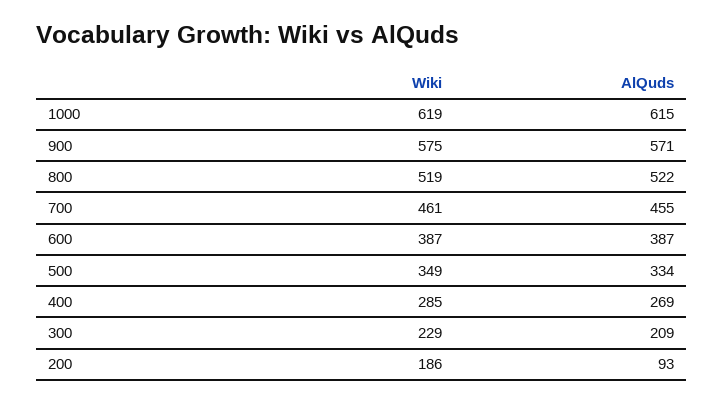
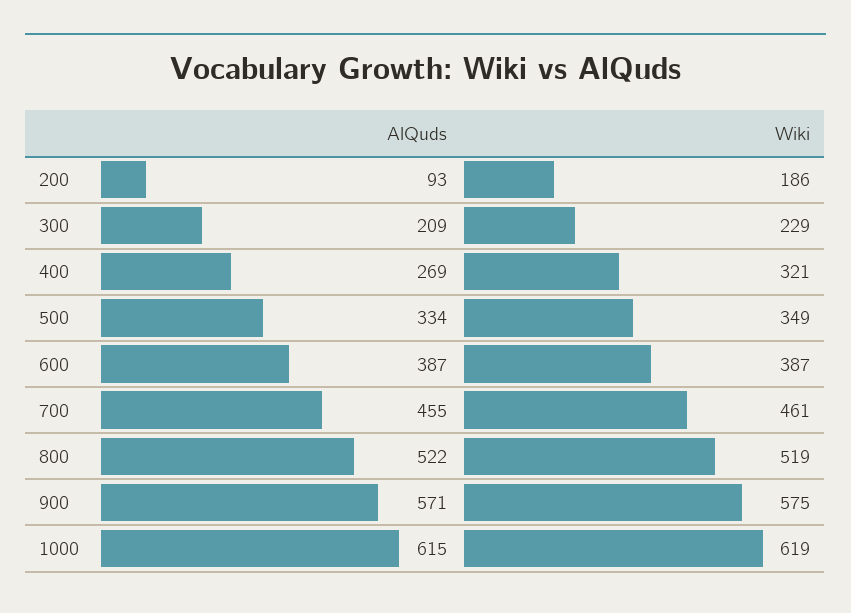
  {
    "Wiki": {
      "1000": 619,
      "900": 575,
      "800": 519,
      "700": 461,
      "600": 387,
      "500": 349,
-     "400": 285,
+     "400": 321,
      "300": 229,
      "200": 186
    },
    "AlQuds": {
      "1000": 615,
      "900": 571,
      "800": 522,
      "700": 455,
      "600": 387,
      "500": 334,
      "400": 269,
      "300": 209,
      "200": 93
    }
  }

